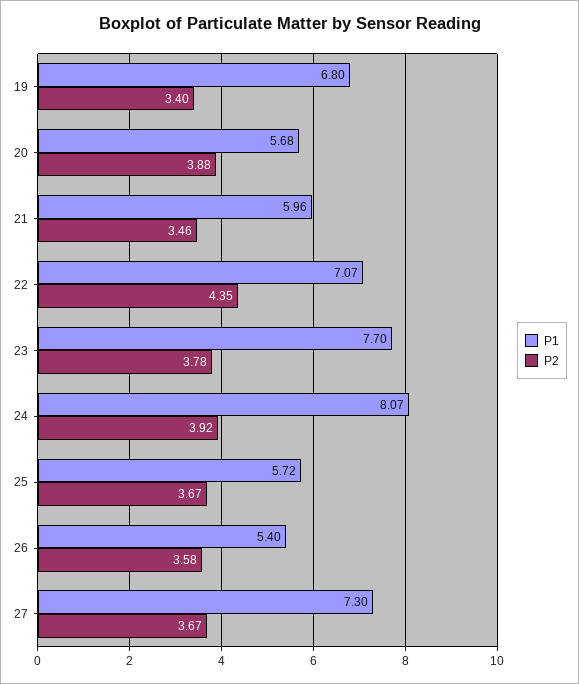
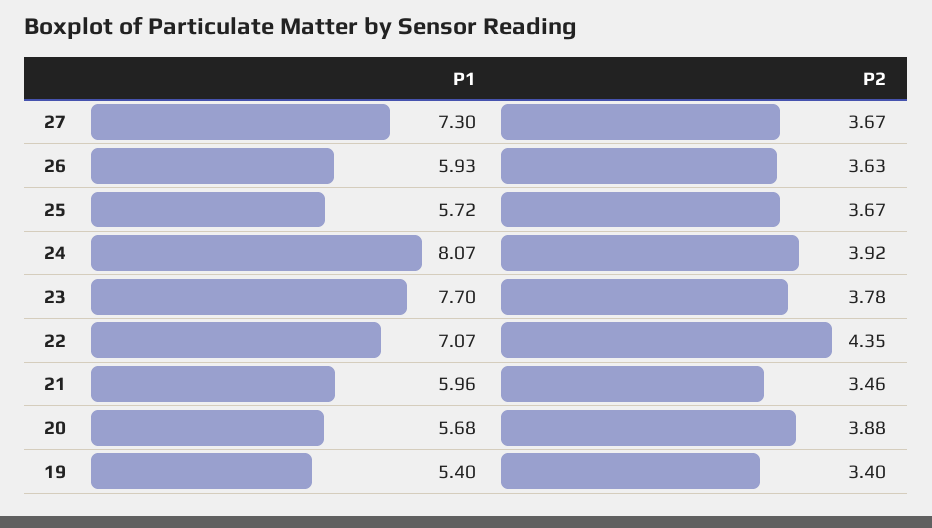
  {
    "P1": {
-     "19": 6.8,
+     "19": 5.4,
      "20": 5.68,
      "21": 5.96,
      "22": 7.07,
      "23": 7.7,
      "24": 8.07,
      "25": 5.72,
-     "26": 5.4,
+     "26": 5.93,
      "27": 7.3
    },
    "P2": {
      "19": 3.4,
      "20": 3.88,
      "21": 3.46,
      "22": 4.35,
      "23": 3.78,
      "24": 3.92,
      "25": 3.67,
-     "26": 3.58,
+     "26": 3.63,
      "27": 3.67
    }
  }

